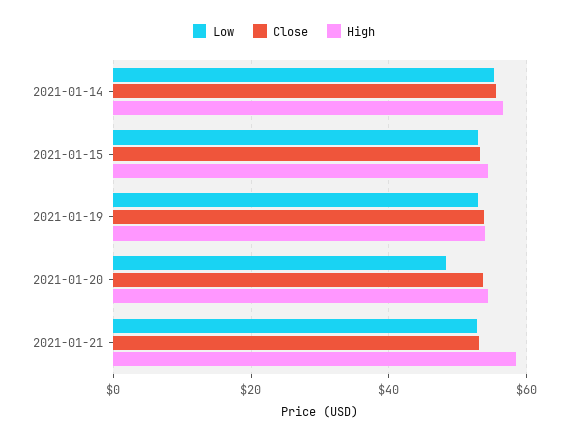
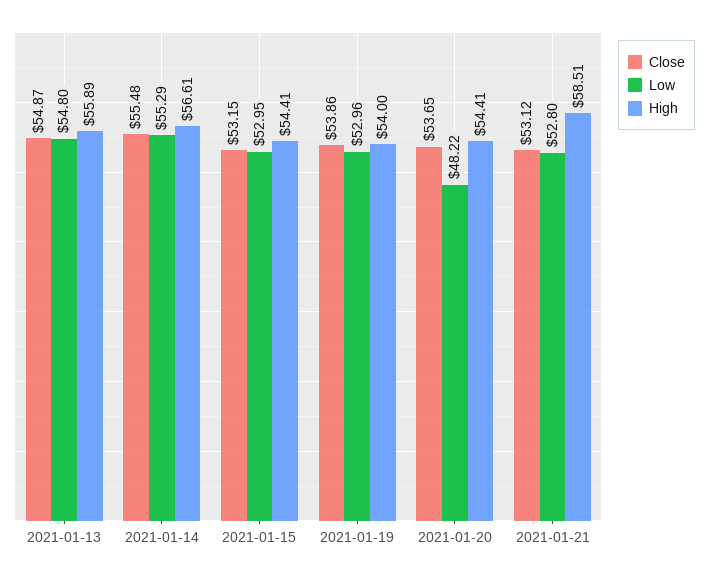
  {
    "Low": {
      "2021-01-14": 55.29,
      "2021-01-15": 52.95,
      "2021-01-19": 52.96,
      "2021-01-20": 48.22,
-     "2021-01-21": 52.8
+     "2021-01-21": 52.8,
+     "2021-01-13": 54.8
    },
    "Close": {
      "2021-01-14": 55.48,
      "2021-01-15": 53.15,
      "2021-01-19": 53.86,
      "2021-01-20": 53.65,
-     "2021-01-21": 53.12
+     "2021-01-21": 53.12,
+     "2021-01-13": 54.87
    },
    "High": {
      "2021-01-14": 56.61,
      "2021-01-15": 54.41,
      "2021-01-19": 54,
      "2021-01-20": 54.41,
-     "2021-01-21": 58.51
+     "2021-01-21": 58.51,
+     "2021-01-13": 55.89
    }
  }

